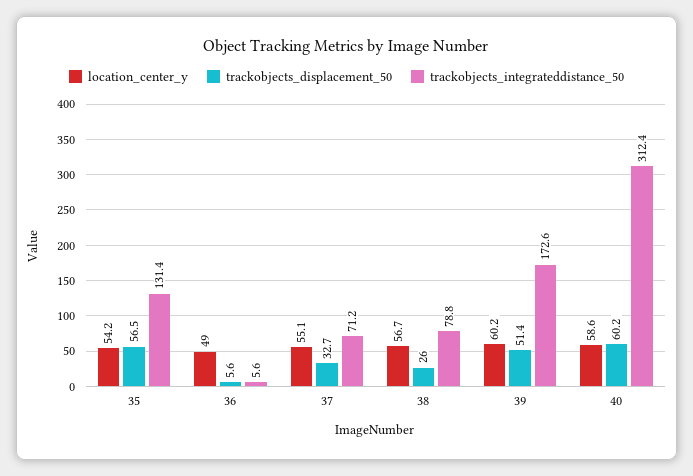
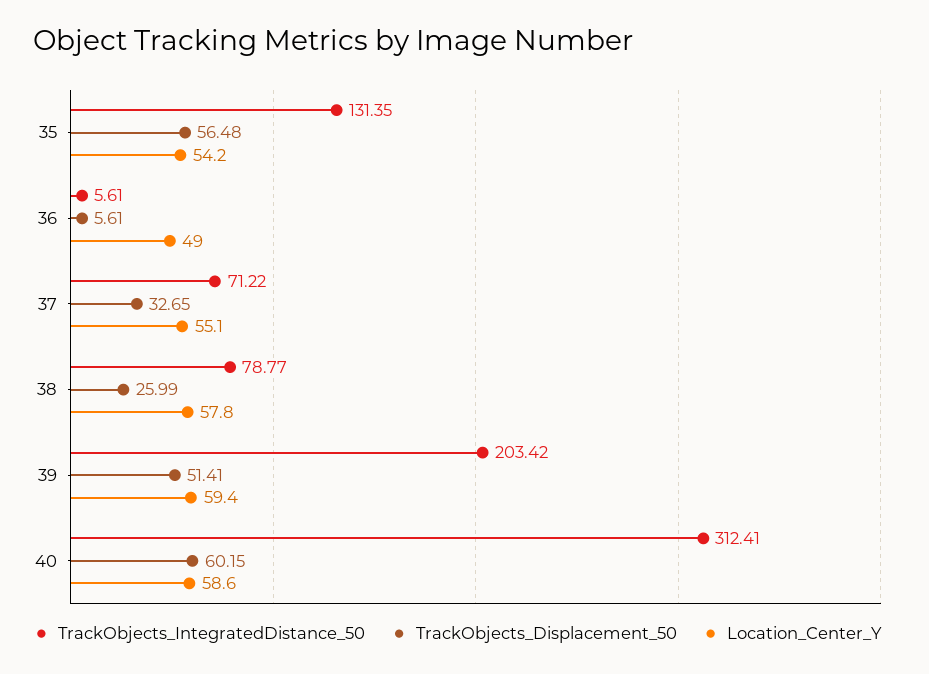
  {
    "location_center_y": {
      "35": 54.2,
      "36": 49,
      "37": 55.1,
-     "38": 56.7,
+     "38": 57.8,
-     "39": 60.2,
+     "39": 59.4,
      "40": 58.6
    },
    "trackobjects_displacement_50": {
      "35": 56.48,
      "36": 5.61,
      "37": 32.65,
      "38": 25.99,
      "39": 51.41,
      "40": 60.15
    },
    "trackobjects_integrateddistance_50": {
      "35": 131.35,
      "36": 5.61,
      "37": 71.22,
      "38": 78.77,
-     "39": 172.6,
+     "39": 203.42,
      "40": 312.41
    }
  }

